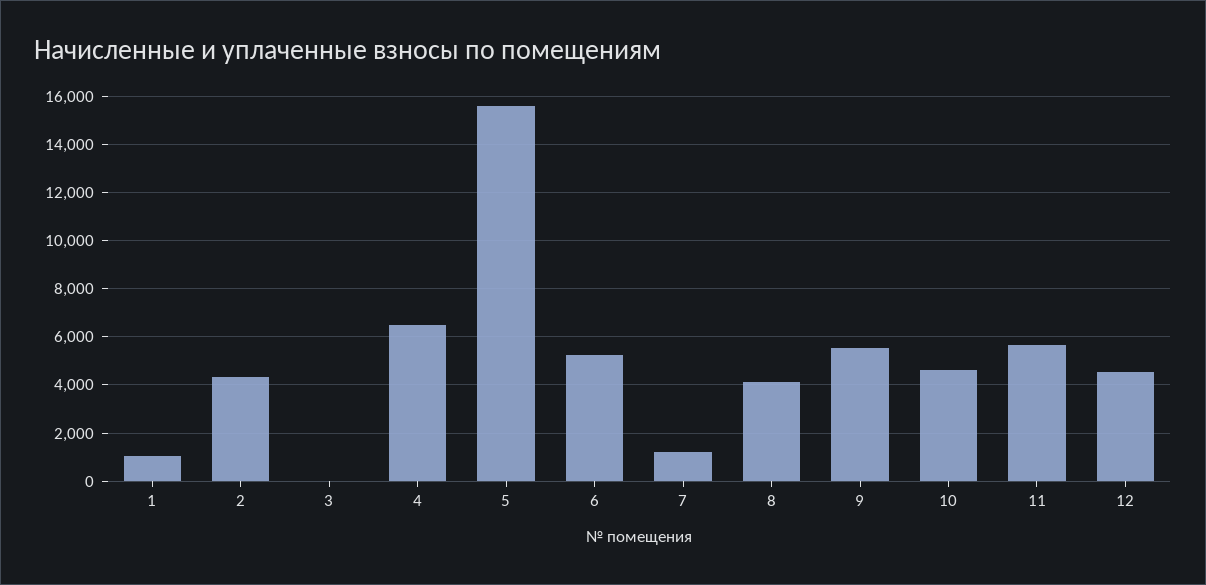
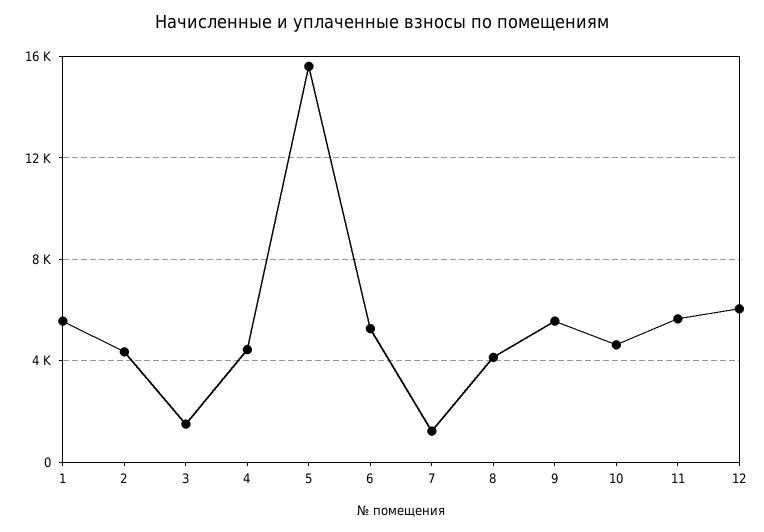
  {
-   "1": 1000,
+   "1": 5500,
    "2": 4250,
-   "3": 0,
+   "3": 1500,
-   "4": 6500,
+   "4": 4500,
    "5": 15500,
    "6": 5250,
    "7": 1250,
    "8": 4000,
    "9": 5500,
    "10": 4500,
    "11": 5750,
-   "12": 4500
+   "12": 6000
  }

